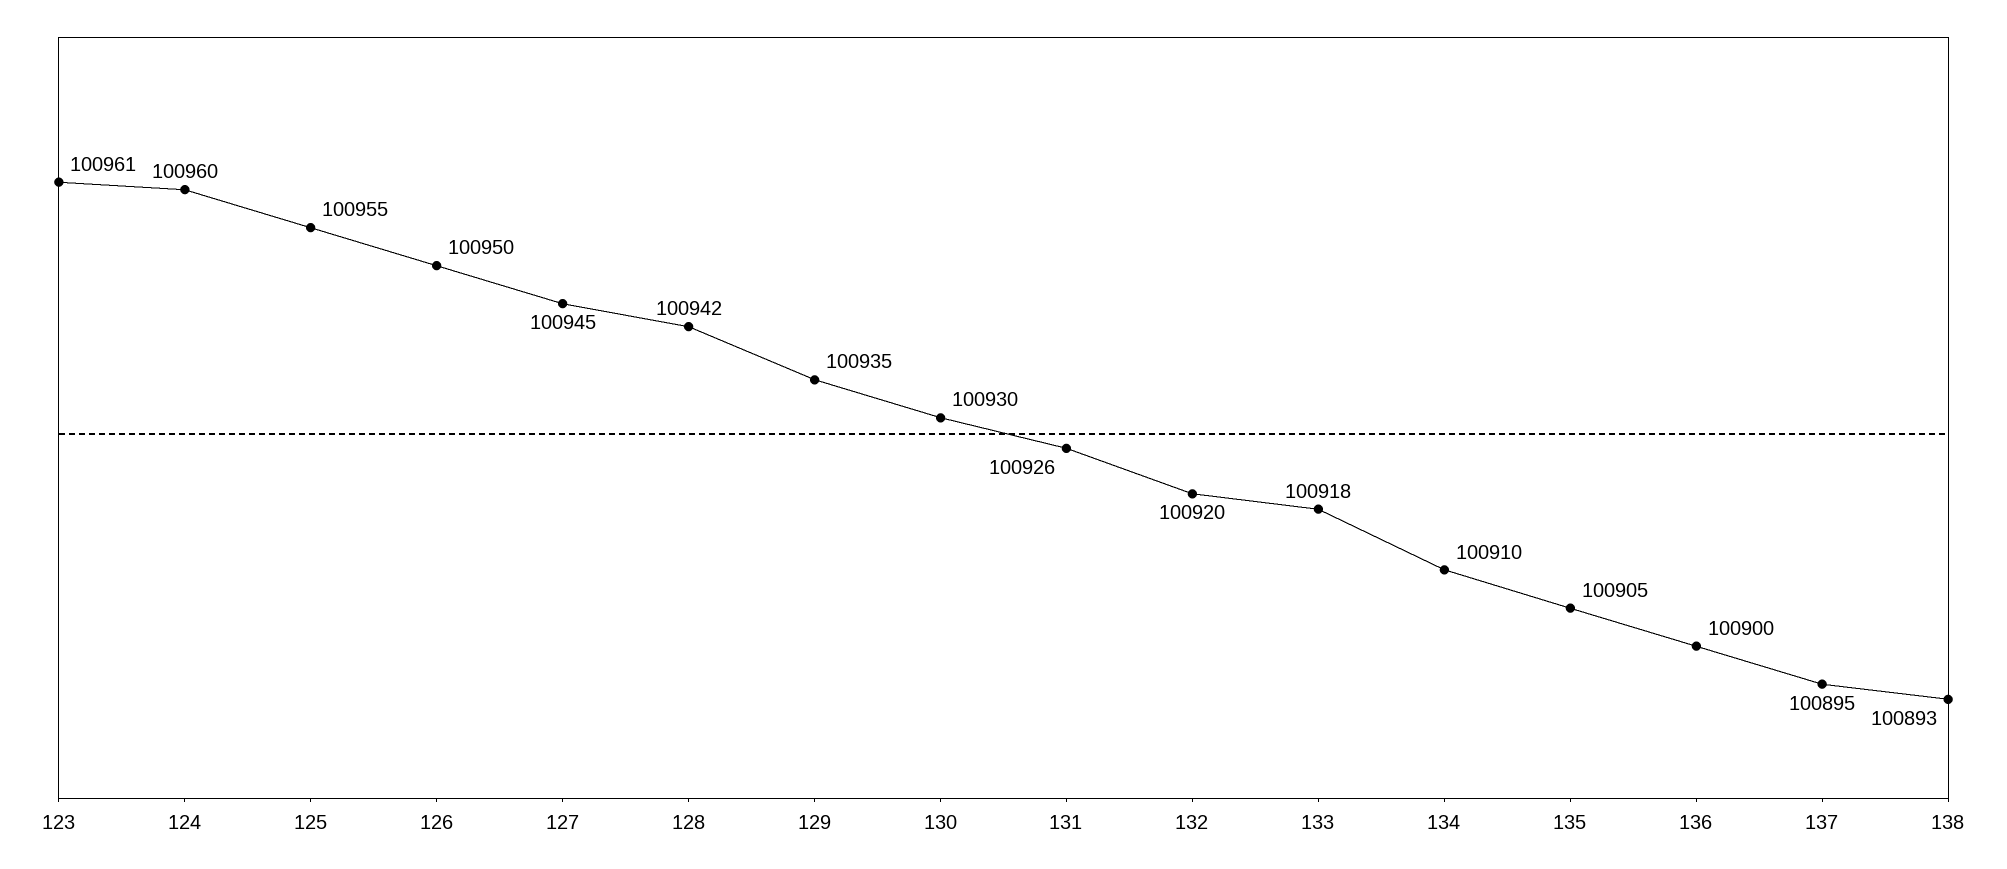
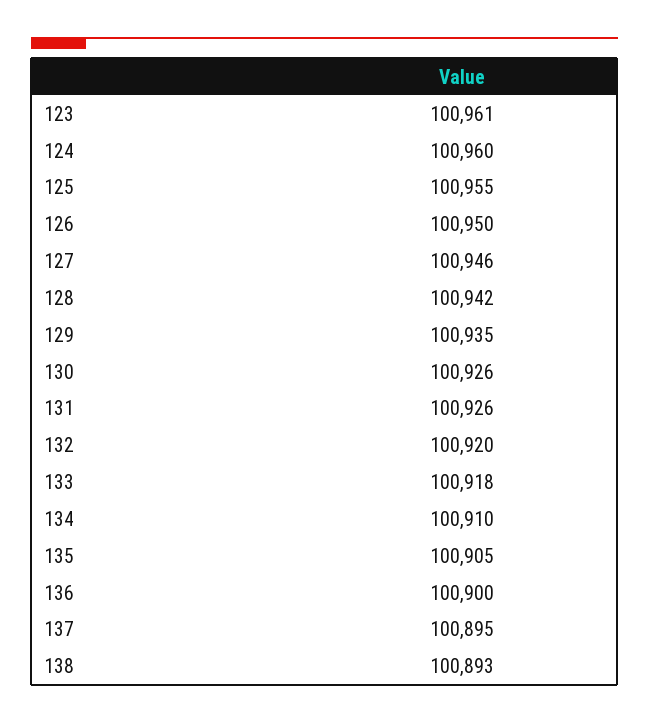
  {
    "123": 100961,
    "124": 100960,
    "125": 100955,
    "126": 100950,
-   "127": 100945,
+   "127": 100946,
    "128": 100942,
    "129": 100935,
-   "130": 100930,
+   "130": 100926,
    "131": 100926,
    "132": 100920,
    "133": 100918,
    "134": 100910,
    "135": 100905,
    "136": 100900,
    "137": 100895,
    "138": 100893
  }

